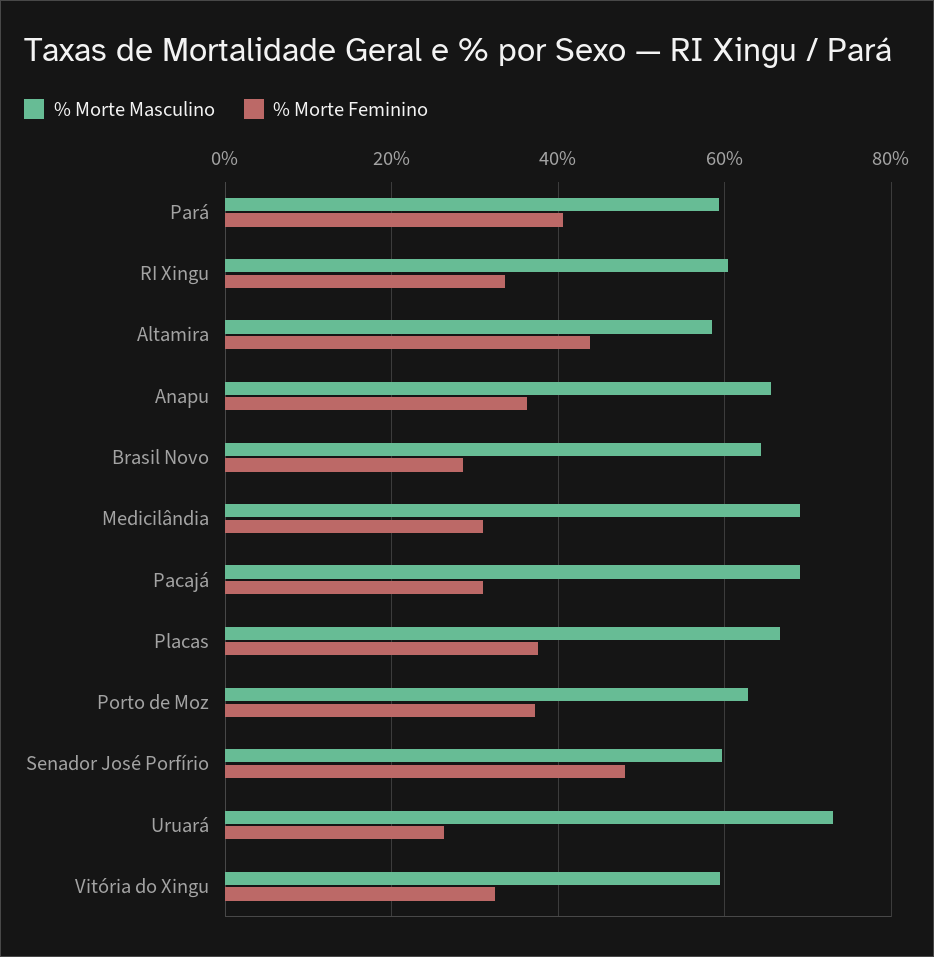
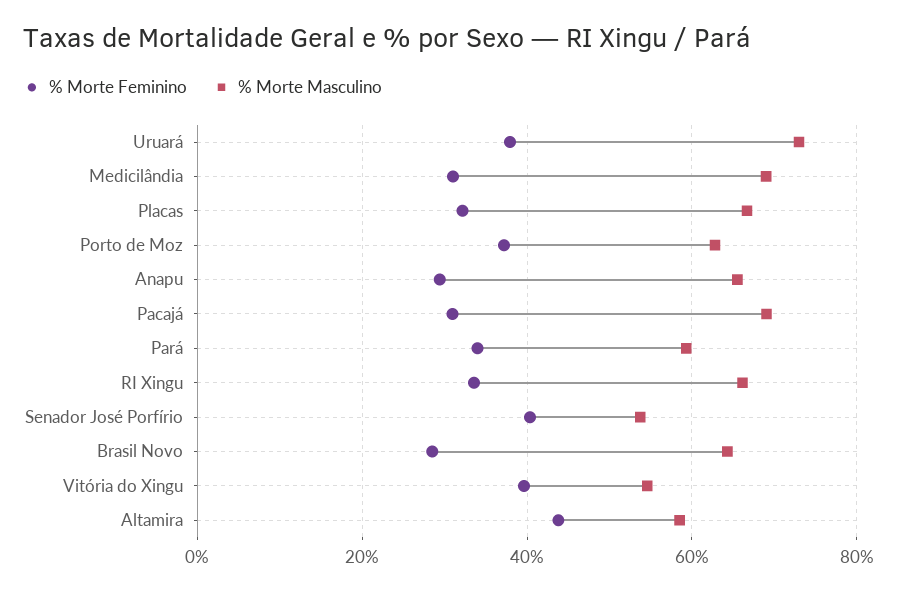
  {
    "% Morte Masculino": {
      "Pará": 60,
-     "RI Xingu": 60,
+     "RI Xingu": 66,
      "Altamira": 58,
      "Anapu": 66,
      "Brasil Novo": 64,
      "Medicilândia": 68,
      "Pacajá": 70,
      "Placas": 66,
      "Porto de Moz": 62,
-     "Senador José Porfírio": 60,
+     "Senador José Porfírio": 54,
      "Uruará": 72,
-     "Vitória do Xingu": 60
+     "Vitória do Xingu": 54
    },
    "% Morte Feminino": {
-     "Pará": 40,
+     "Pará": 34,
      "RI Xingu": 34,
      "Altamira": 44,
-     "Anapu": 36,
+     "Anapu": 30,
      "Brasil Novo": 28,
      "Medicilândia": 32,
      "Pacajá": 30,
-     "Placas": 38,
+     "Placas": 32,
      "Porto de Moz": 38,
-     "Senador José Porfírio": 48,
+     "Senador José Porfírio": 40,
-     "Uruará": 26,
+     "Uruará": 38,
-     "Vitória do Xingu": 32
+     "Vitória do Xingu": 40
    }
  }

